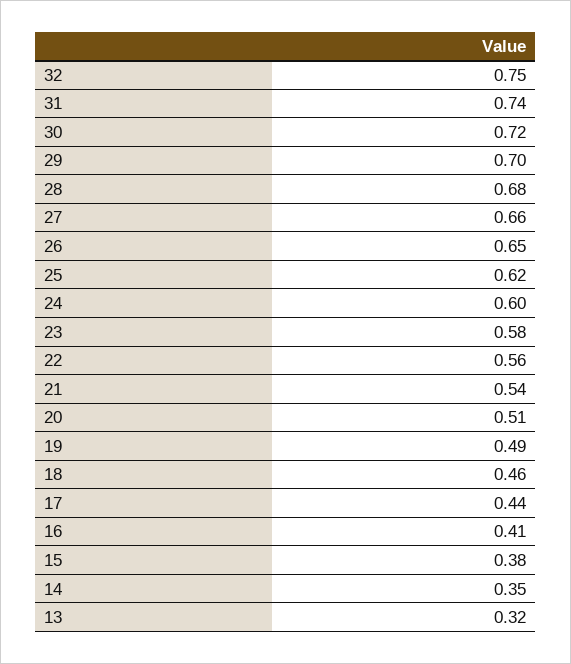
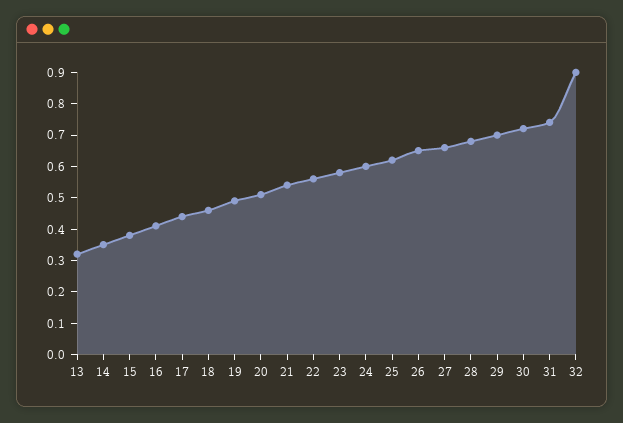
  {
-   "32": 0.75,
+   "32": 0.9,
    "31": 0.74,
    "30": 0.72,
    "29": 0.7,
    "28": 0.68,
    "27": 0.66,
    "26": 0.65,
    "25": 0.62,
    "24": 0.6,
    "23": 0.58,
    "22": 0.56,
    "21": 0.54,
    "20": 0.51,
    "19": 0.49,
    "18": 0.46,
    "17": 0.44,
    "16": 0.41,
    "15": 0.38,
    "14": 0.35,
    "13": 0.32
  }

